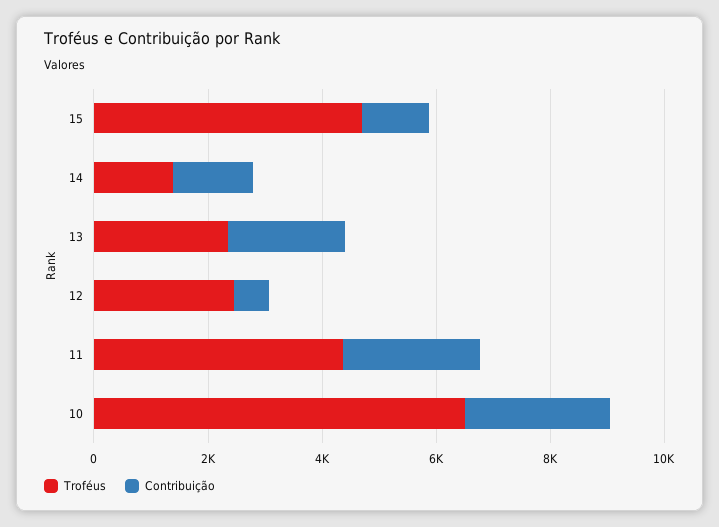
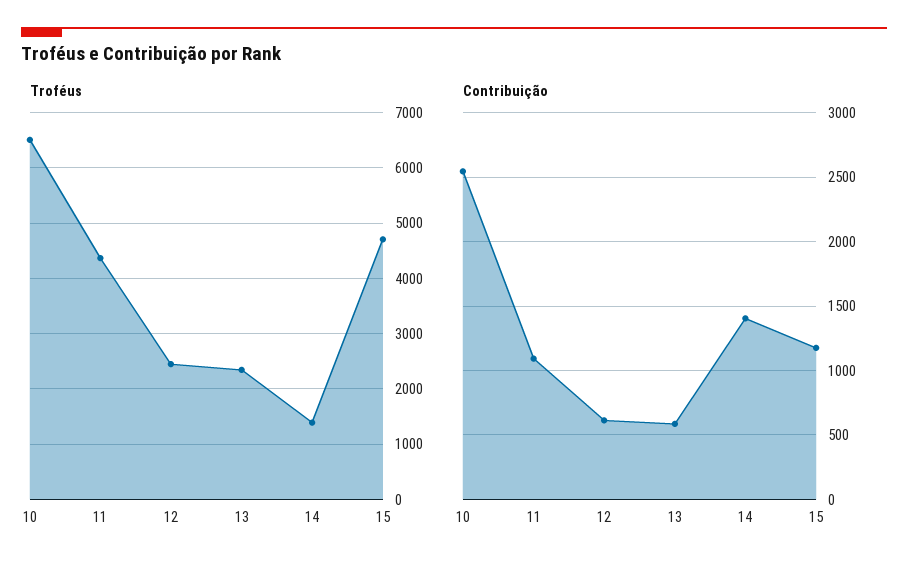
  {
    "Troféus": {
      "15": 4800,
      "14": 1400,
      "13": 2400,
      "12": 2400,
      "11": 4400,
      "10": 6600
    },
    "Contribuição": {
      "15": 1200,
      "14": 1400,
-     "13": 2000,
+     "13": 600,
      "12": 600,
-     "11": 2500,
+     "11": 1100,
      "10": 2550
    }
  }

